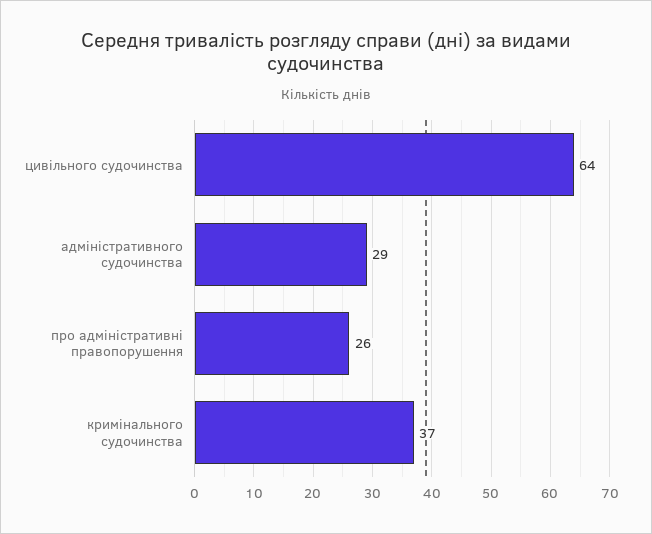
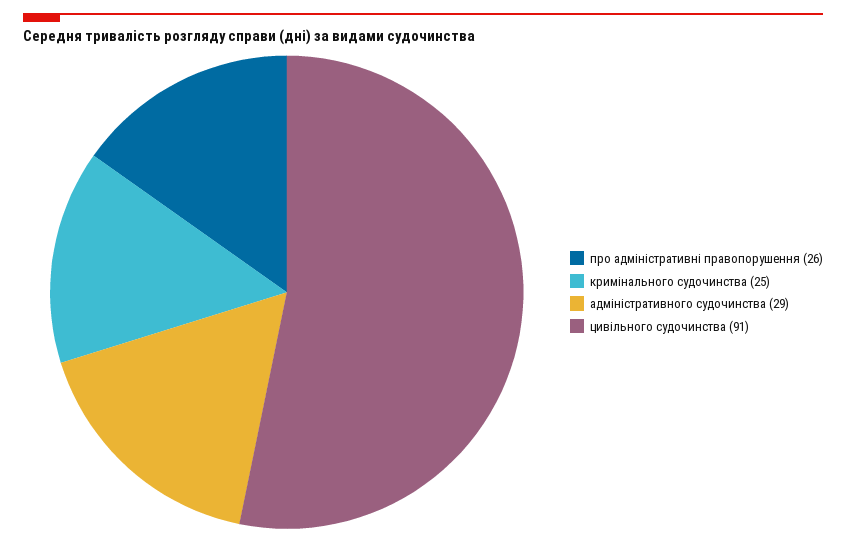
  {
-   "цивільного судочинства": 64,
+   "цивільного судочинства": 91,
    "адміністративного судочинства": 29,
    "про адміністративні правопорушення": 26,
-   "кримінального судочинства": 37
+   "кримінального судочинства": 25
  }

